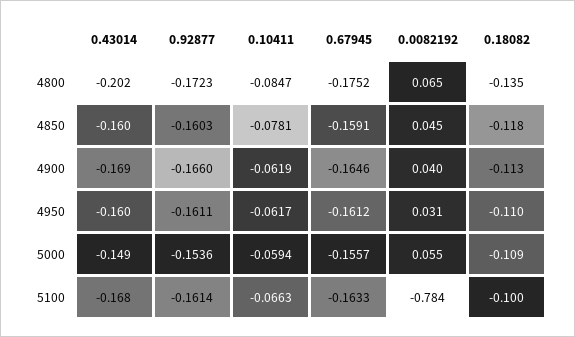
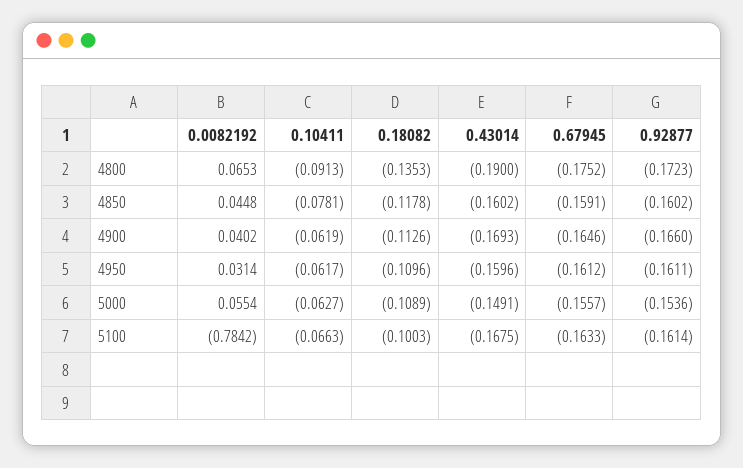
  {
    "0.43014": {
-     "4800": -0.202,
+     "4800": -0.19,
      "4850": -0.1602,
      "4900": -0.1693,
      "4950": -0.1596,
      "5000": -0.1491,
      "5100": -0.1675
    },
    "0.92877": {
      "4800": -0.1723,
-     "4850": -0.1603,
+     "4850": -0.1602,
      "4900": -0.166,
      "4950": -0.1611,
      "5000": -0.1536,
      "5100": -0.1614
    },
    "0.10411": {
-     "4800": -0.0847,
+     "4800": -0.0913,
      "4850": -0.0781,
      "4900": -0.0619,
      "4950": -0.0617,
-     "5000": -0.0594,
+     "5000": -0.0627,
      "5100": -0.0663
    },
    "0.67945": {
      "4800": -0.1752,
      "4850": -0.1591,
      "4900": -0.1646,
      "4950": -0.1612,
      "5000": -0.1557,
      "5100": -0.1633
    },
    "0.0082192": {
      "4800": 0.0653,
      "4850": 0.0448,
      "4900": 0.0402,
      "4950": 0.0314,
      "5000": 0.0554,
      "5100": -0.7842
    },
    "0.18082": {
      "4800": -0.1353,
      "4850": -0.1178,
      "4900": -0.1126,
      "4950": -0.1096,
      "5000": -0.1089,
      "5100": -0.1003
    }
  }

